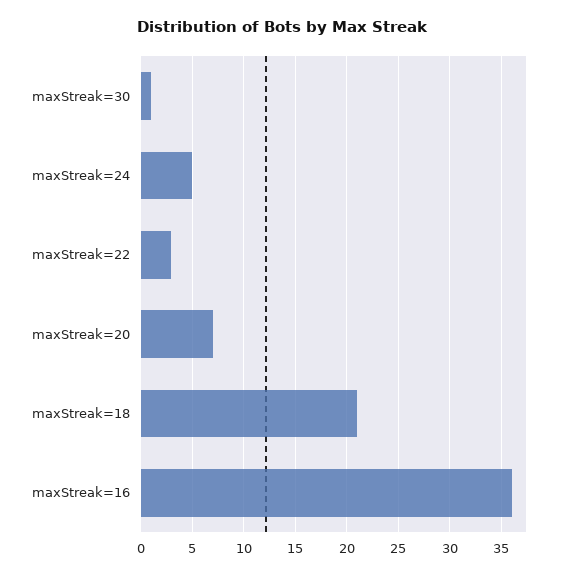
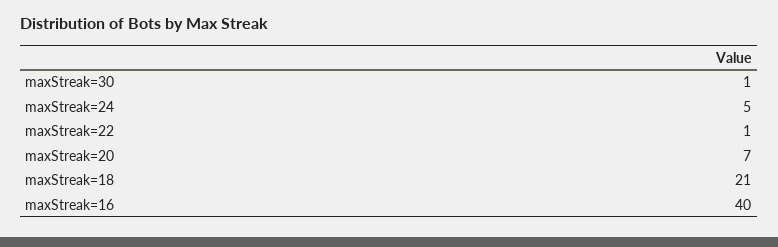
  {
    "maxStreak=30": 1,
    "maxStreak=24": 5,
-   "maxStreak=22": 3,
+   "maxStreak=22": 1,
    "maxStreak=20": 7,
    "maxStreak=18": 21,
-   "maxStreak=16": 36
+   "maxStreak=16": 40
  }

